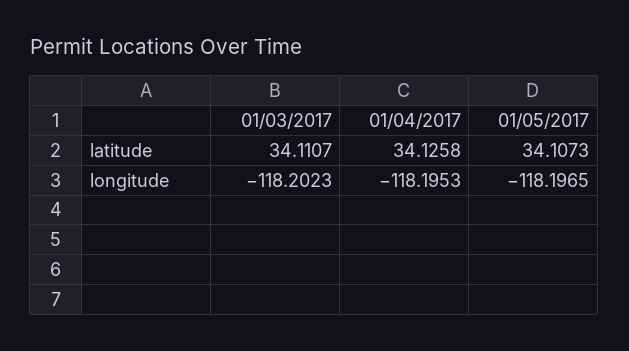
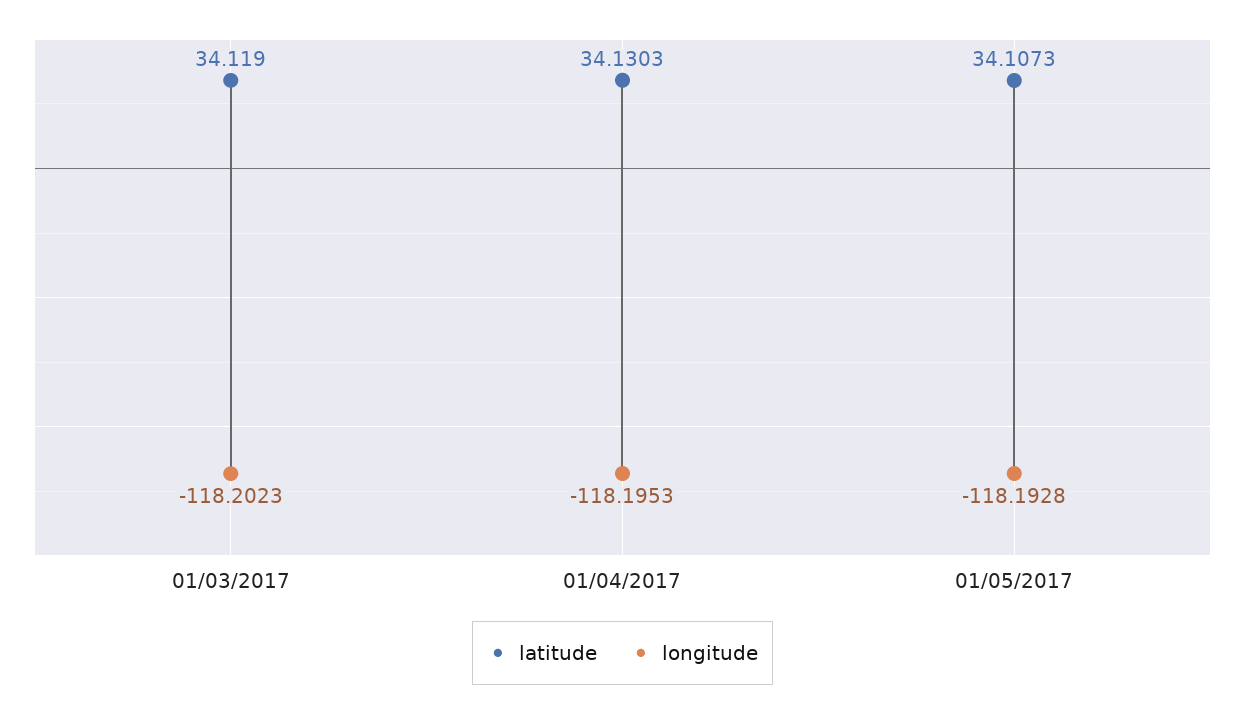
  {
    "latitude": {
-     "01/03/2017": 34.1107,
+     "01/03/2017": 34.119,
-     "01/04/2017": 34.1258,
+     "01/04/2017": 34.1303,
      "01/05/2017": 34.1073
    },
    "longitude": {
      "01/03/2017": -118.2023,
      "01/04/2017": -118.1953,
-     "01/05/2017": -118.1965
+     "01/05/2017": -118.1928
    }
  }

